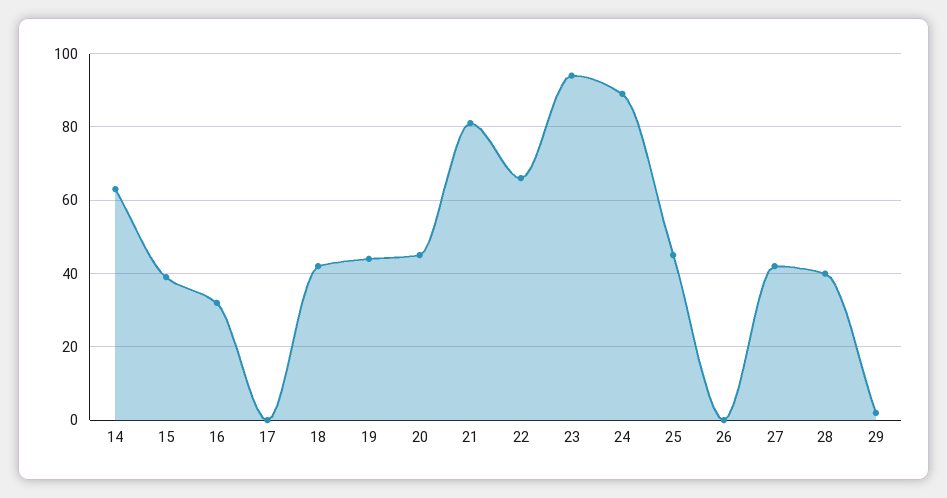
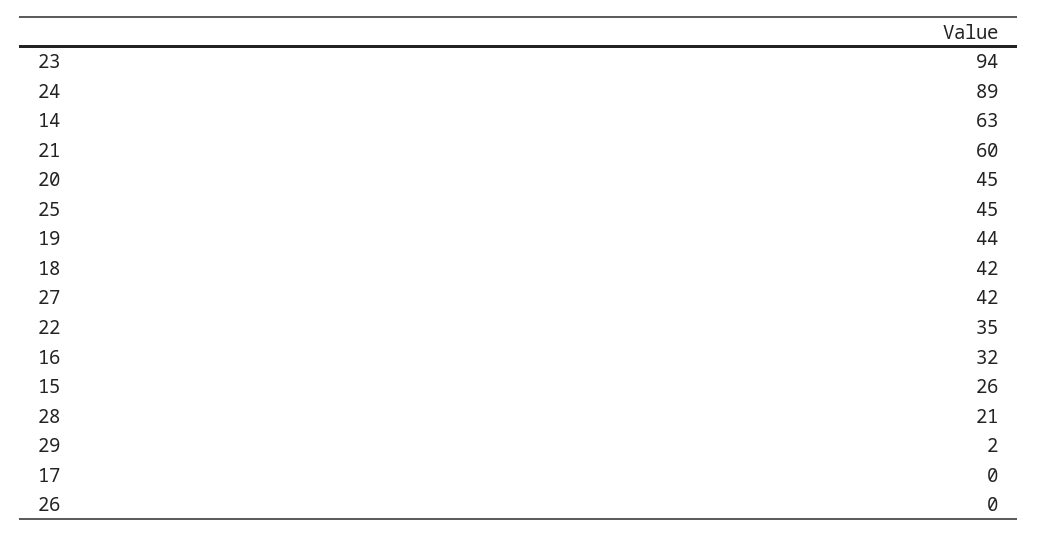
  {
    "14": 63,
-   "15": 40,
+   "15": 26,
    "16": 32,
    "17": 0,
    "18": 42,
    "19": 44,
    "20": 45,
-   "21": 80,
+   "21": 60,
-   "22": 65,
+   "22": 35,
    "23": 94,
    "24": 89,
    "25": 45,
    "26": 0,
    "27": 42,
-   "28": 40,
+   "28": 21,
    "29": 2
  }

